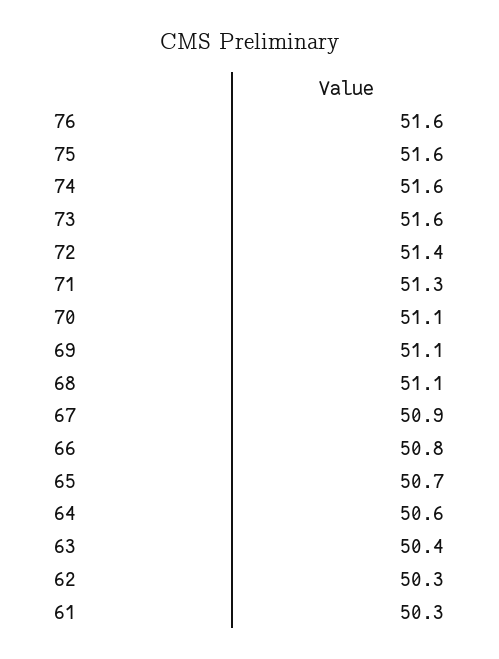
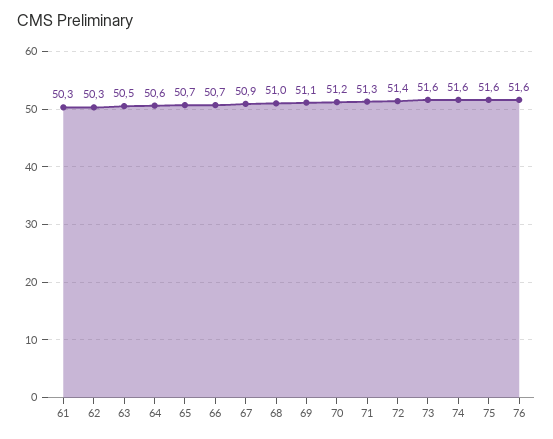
  {
    "76": 51.6,
    "75": 51.6,
    "74": 51.6,
    "73": 51.6,
    "72": 51.4,
    "71": 51.3,
-   "70": 51.1,
+   "70": 51.2,
    "69": 51.1,
-   "68": 51.1,
+   "68": 51,
    "67": 50.9,
-   "66": 50.8,
+   "66": 50.7,
    "65": 50.7,
    "64": 50.6,
-   "63": 50.4,
+   "63": 50.5,
    "62": 50.3,
    "61": 50.3
  }

